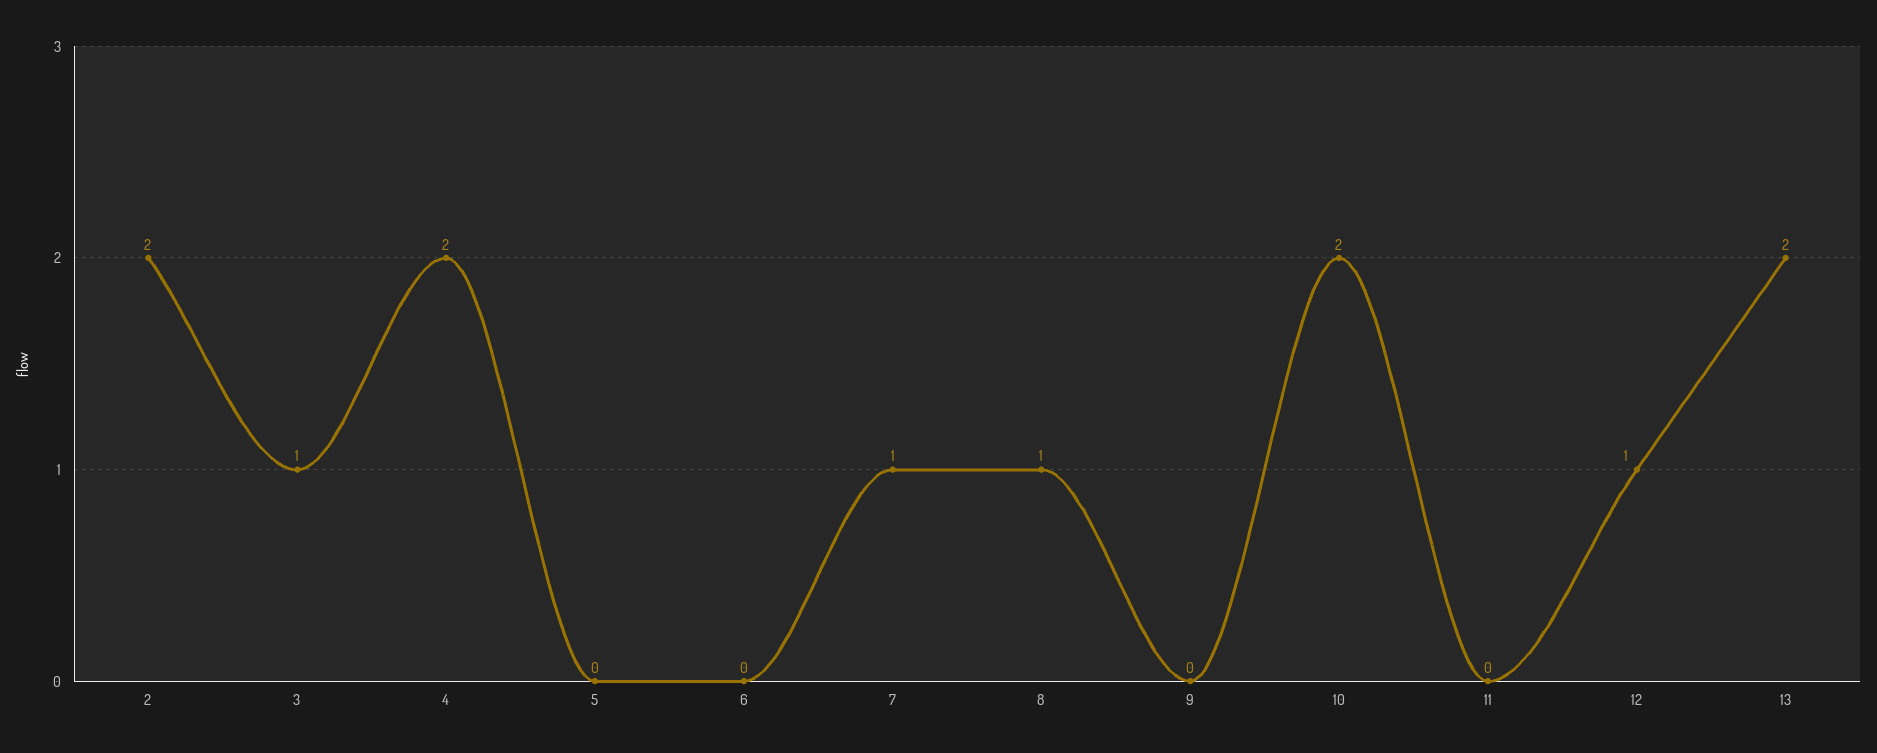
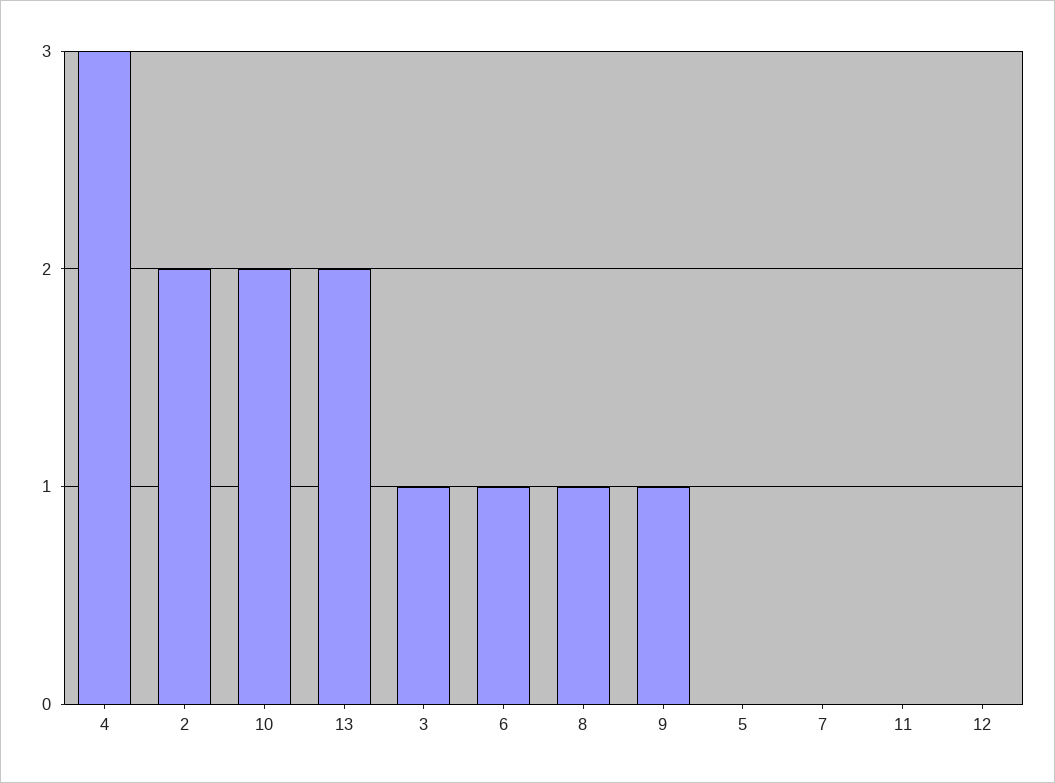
  {
    "2": 2,
    "3": 1,
-   "4": 2,
+   "4": 3,
    "5": 0,
-   "6": 0,
+   "6": 1,
-   "7": 1,
+   "7": 0,
    "8": 1,
-   "9": 0,
+   "9": 1,
    "10": 2,
    "11": 0,
-   "12": 1,
+   "12": 0,
    "13": 2
  }

